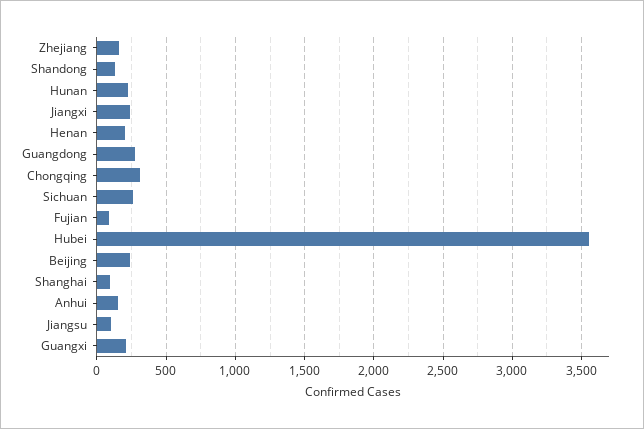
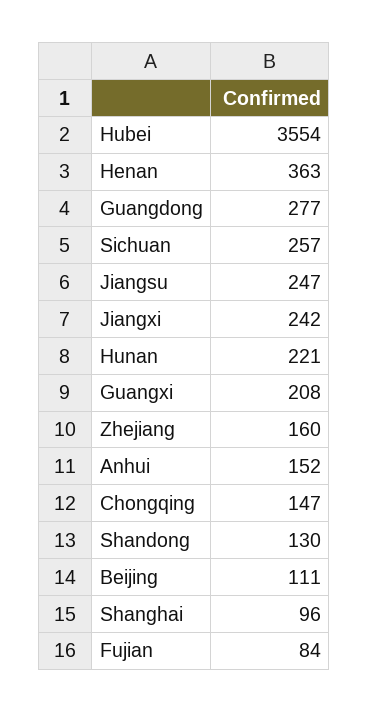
  {
    "Zhejiang": 160,
    "Shandong": 130,
    "Hunan": 221,
    "Jiangxi": 242,
-   "Henan": 200,
+   "Henan": 363,
    "Guangdong": 277,
-   "Chongqing": 300,
+   "Chongqing": 147,
    "Sichuan": 257,
    "Fujian": 84,
    "Hubei": 3554,
-   "Beijing": 250,
+   "Beijing": 111,
    "Shanghai": 96,
    "Anhui": 152,
-   "Jiangsu": 100,
+   "Jiangsu": 247,
    "Guangxi": 208
  }

